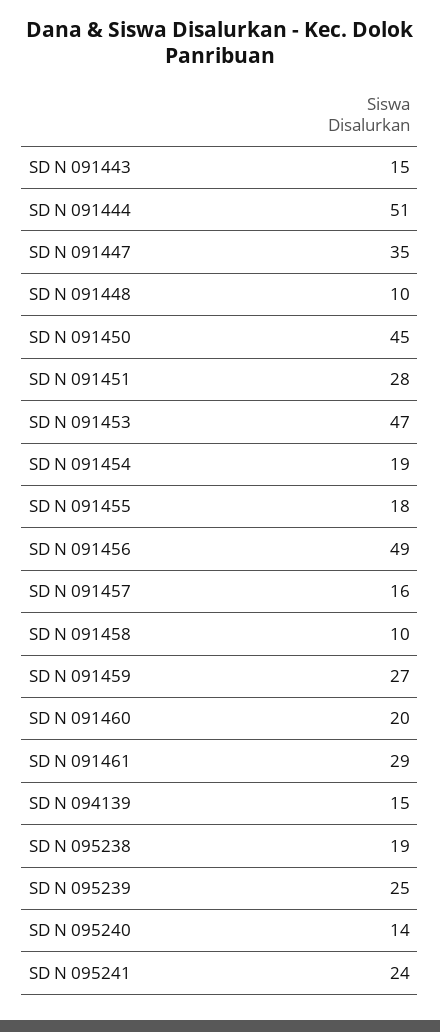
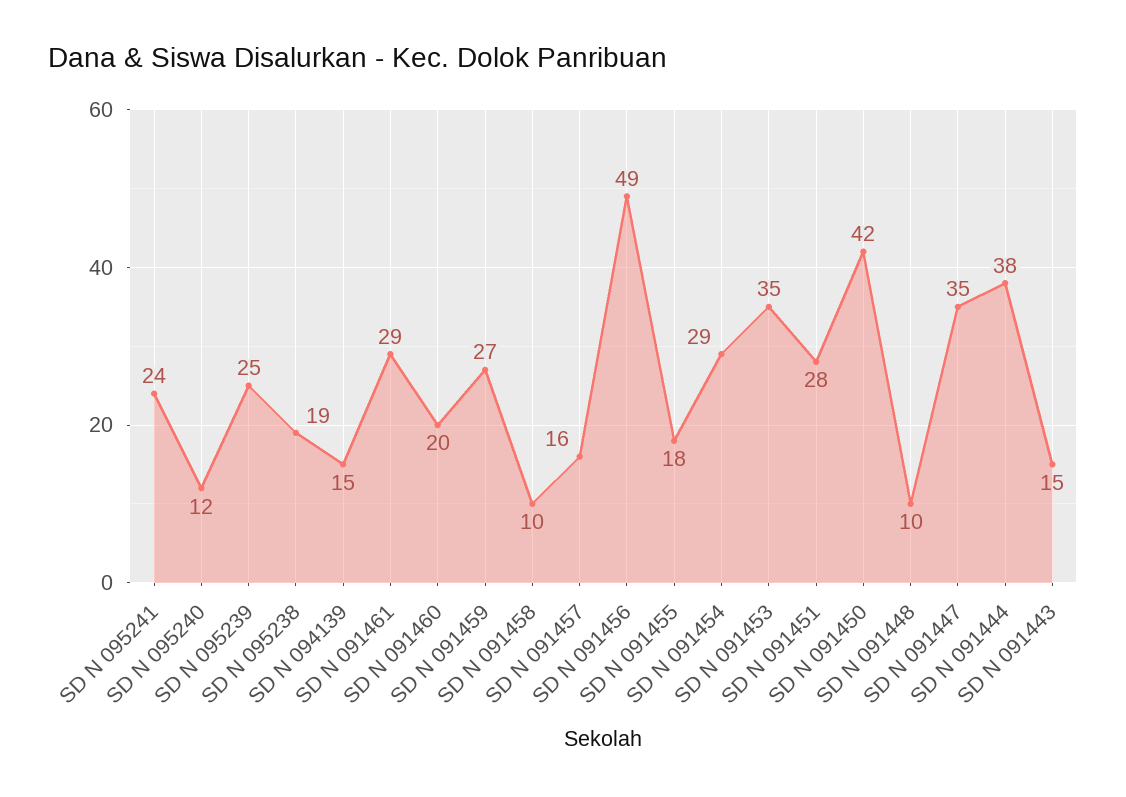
  {
    "SD N 091443": 15,
-   "SD N 091444": 51,
+   "SD N 091444": 38,
    "SD N 091447": 35,
    "SD N 091448": 10,
-   "SD N 091450": 45,
+   "SD N 091450": 42,
    "SD N 091451": 28,
-   "SD N 091453": 47,
+   "SD N 091453": 35,
-   "SD N 091454": 19,
+   "SD N 091454": 29,
    "SD N 091455": 18,
    "SD N 091456": 49,
    "SD N 091457": 16,
    "SD N 091458": 10,
    "SD N 091459": 27,
    "SD N 091460": 20,
    "SD N 091461": 29,
    "SD N 094139": 15,
    "SD N 095238": 19,
    "SD N 095239": 25,
-   "SD N 095240": 14,
+   "SD N 095240": 12,
    "SD N 095241": 24
  }

